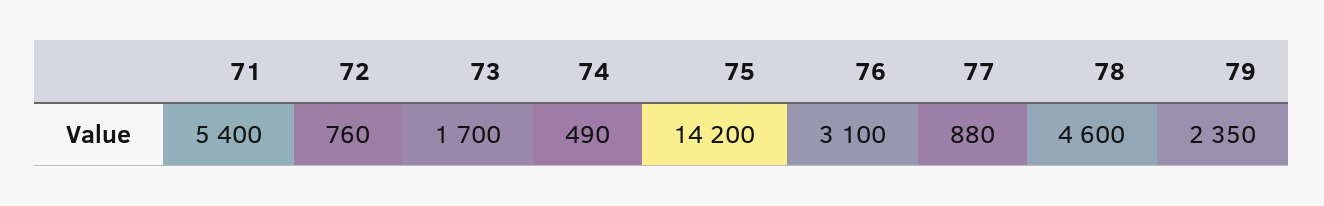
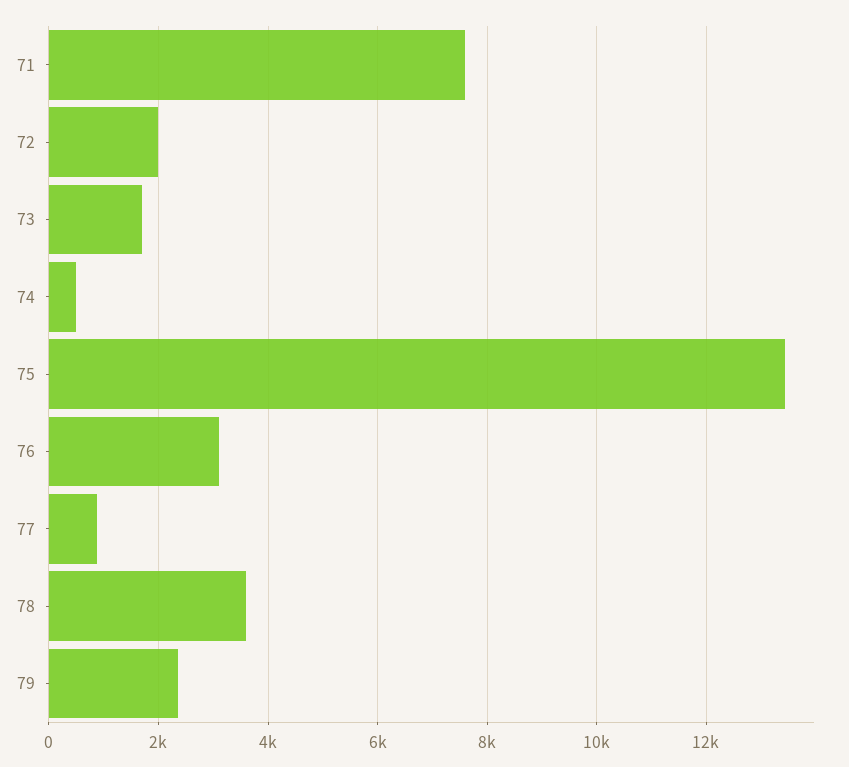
  {
-   "71": 5400,
+   "71": 7600,
-   "72": 760,
+   "72": 2000,
    "73": 1700,
    "74": 490,
-   "75": 14200,
+   "75": 13400,
    "76": 3100,
    "77": 880,
-   "78": 4600,
+   "78": 3600,
    "79": 2350
  }

